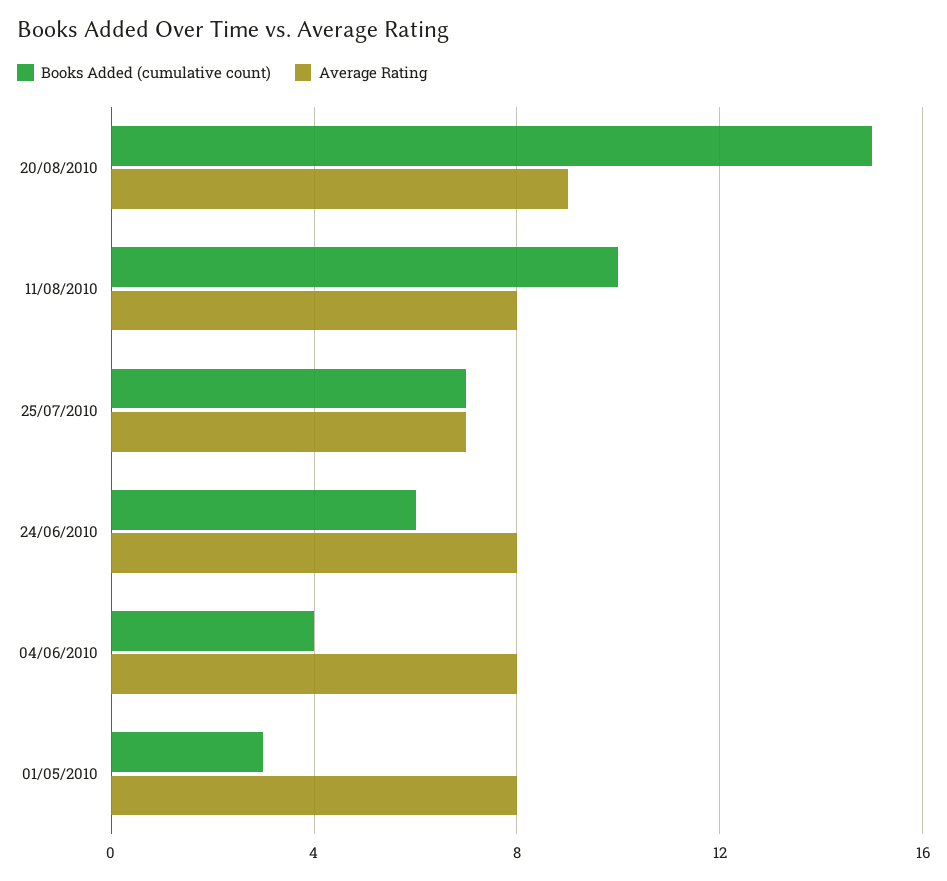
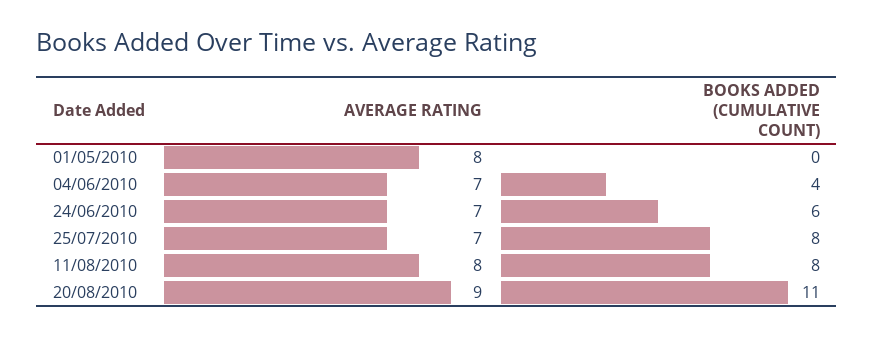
  {
    "Books Added (cumulative count)": {
-     "20/08/2010": 15,
+     "20/08/2010": 11,
-     "11/08/2010": 10,
+     "11/08/2010": 8,
-     "25/07/2010": 7,
+     "25/07/2010": 8,
      "24/06/2010": 6,
      "04/06/2010": 4,
-     "01/05/2010": 3
+     "01/05/2010": 0
    },
    "Average Rating": {
      "20/08/2010": 9,
      "11/08/2010": 8,
      "25/07/2010": 7,
-     "24/06/2010": 8,
+     "24/06/2010": 7,
-     "04/06/2010": 8,
+     "04/06/2010": 7,
      "01/05/2010": 8
    }
  }

